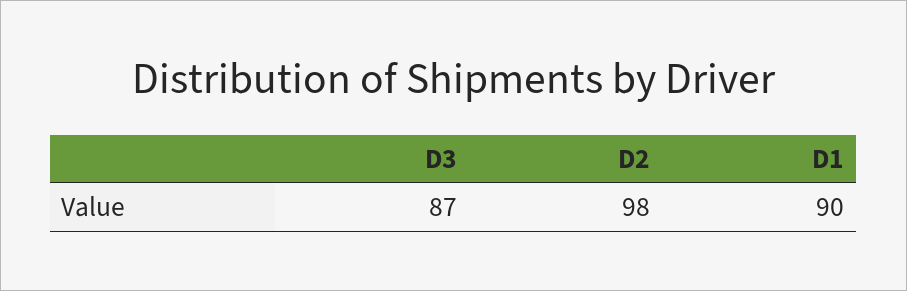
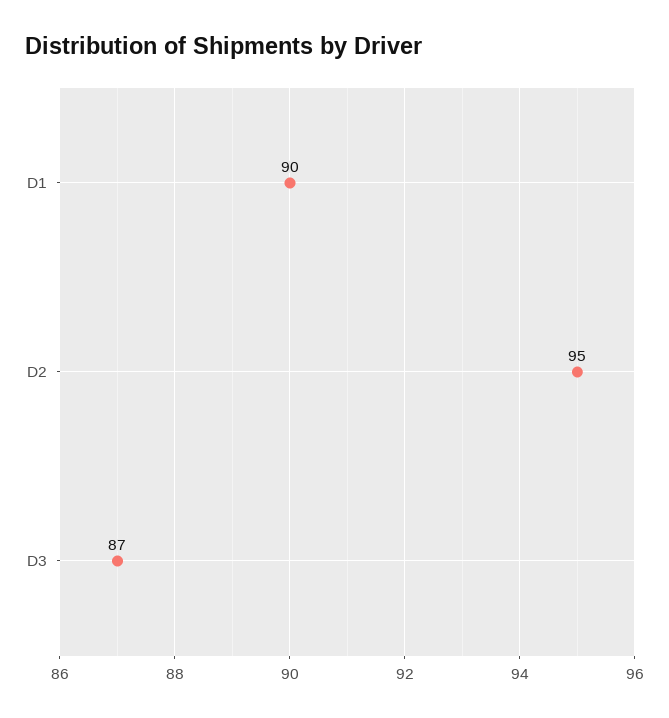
  {
    "D3": 87,
-   "D2": 98,
+   "D2": 95,
    "D1": 90
  }

